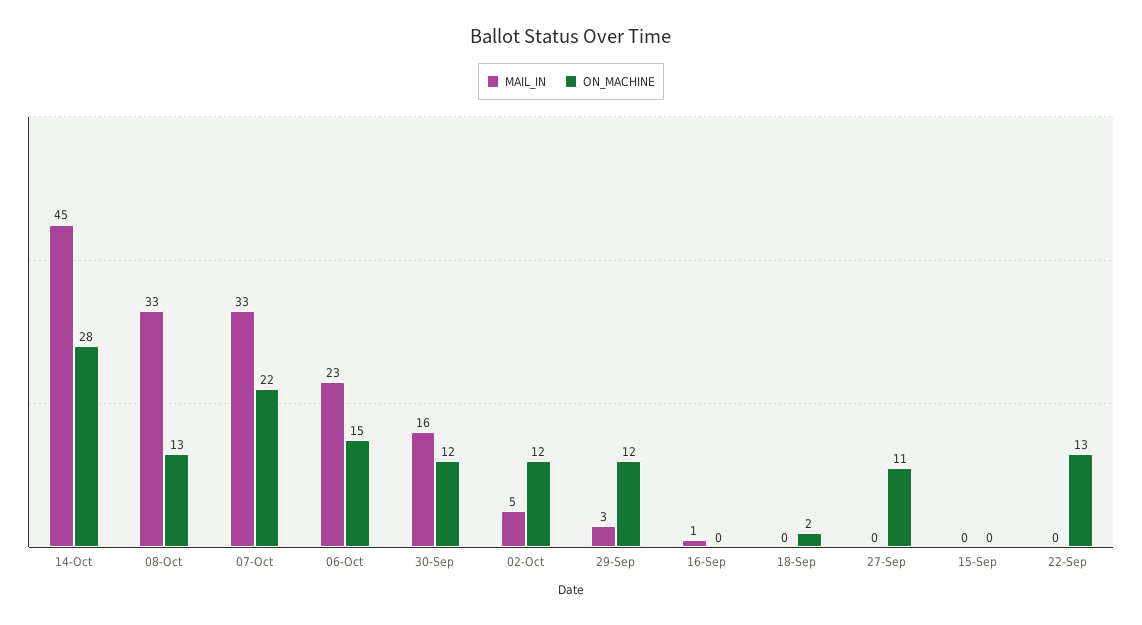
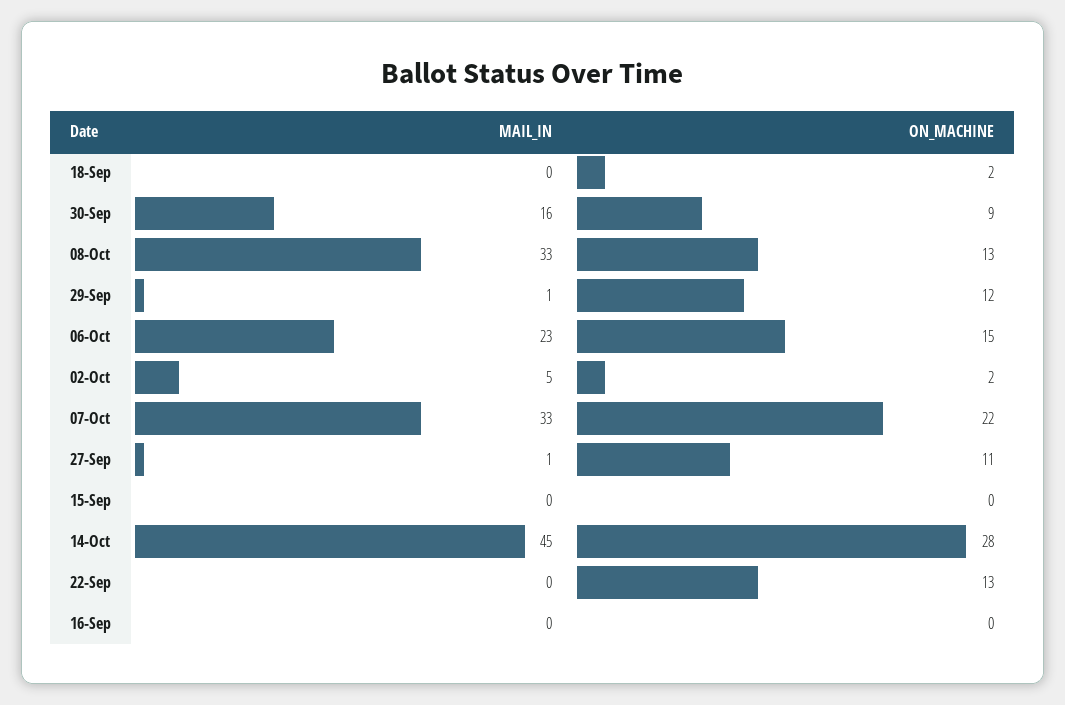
  {
    "MAIL_IN": {
      "14-Oct": 45,
      "08-Oct": 33,
      "07-Oct": 33,
      "06-Oct": 23,
      "30-Sep": 16,
      "02-Oct": 5,
-     "29-Sep": 3,
+     "29-Sep": 1,
-     "16-Sep": 1,
+     "16-Sep": 0,
      "18-Sep": 0,
-     "27-Sep": 0,
+     "27-Sep": 1,
      "15-Sep": 0,
      "22-Sep": 0
    },
    "ON_MACHINE": {
      "14-Oct": 28,
      "08-Oct": 13,
      "07-Oct": 22,
      "06-Oct": 15,
-     "30-Sep": 12,
+     "30-Sep": 9,
-     "02-Oct": 12,
+     "02-Oct": 2,
      "29-Sep": 12,
      "16-Sep": 0,
      "18-Sep": 2,
      "27-Sep": 11,
      "15-Sep": 0,
      "22-Sep": 13
    }
  }

